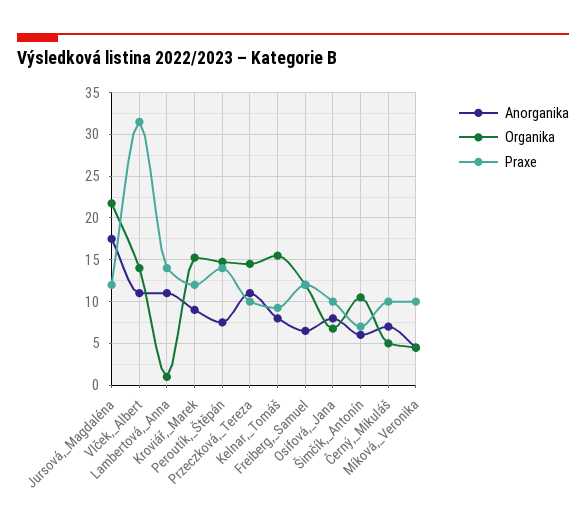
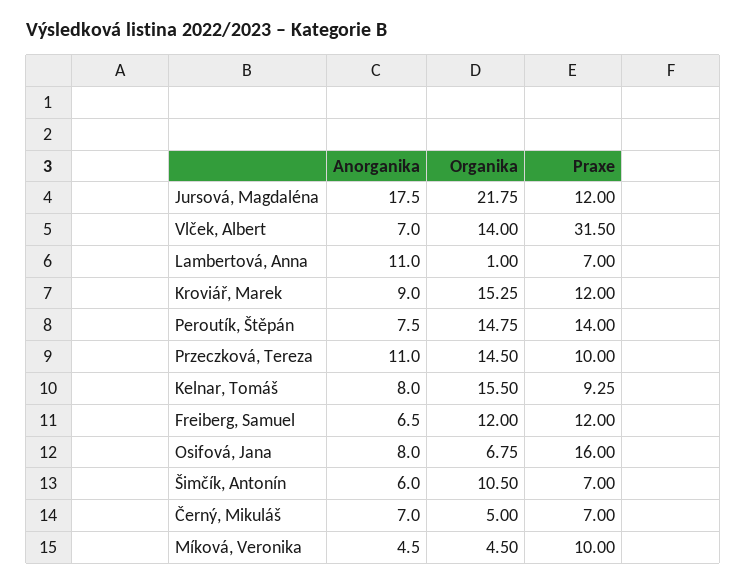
  {
    "Anorganika": {
      "Jursová,_Magdaléna": 17.5,
-     "Vlček,_Albert": 11,
+     "Vlček,_Albert": 7,
      "Lambertová,_Anna": 11,
      "Kroviář,_Marek": 9,
      "Peroutík,_Štěpán": 7.5,
      "Przeczková,_Tereza": 11,
      "Kelnar,_Tomáš": 8,
      "Freiberg,_Samuel": 6.5,
      "Osifová,_Jana": 8,
      "Šimčík,_Antonín": 6,
      "Černý,_Mikuláš": 7,
      "Míková,_Veronika": 4.5
    },
    "Organika": {
      "Jursová,_Magdaléna": 21.75,
      "Vlček,_Albert": 14,
      "Lambertová,_Anna": 1,
      "Kroviář,_Marek": 15.25,
      "Peroutík,_Štěpán": 14.75,
      "Przeczková,_Tereza": 14.5,
      "Kelnar,_Tomáš": 15.5,
      "Freiberg,_Samuel": 12,
      "Osifová,_Jana": 6.75,
      "Šimčík,_Antonín": 10.5,
      "Černý,_Mikuláš": 5,
      "Míková,_Veronika": 4.5
    },
    "Praxe": {
      "Jursová,_Magdaléna": 12,
      "Vlček,_Albert": 31.5,
-     "Lambertová,_Anna": 14,
+     "Lambertová,_Anna": 7,
      "Kroviář,_Marek": 12,
      "Peroutík,_Štěpán": 14,
      "Przeczková,_Tereza": 10,
      "Kelnar,_Tomáš": 9.25,
      "Freiberg,_Samuel": 12,
-     "Osifová,_Jana": 10,
+     "Osifová,_Jana": 16,
      "Šimčík,_Antonín": 7,
-     "Černý,_Mikuláš": 10,
+     "Černý,_Mikuláš": 7,
      "Míková,_Veronika": 10
    }
  }

